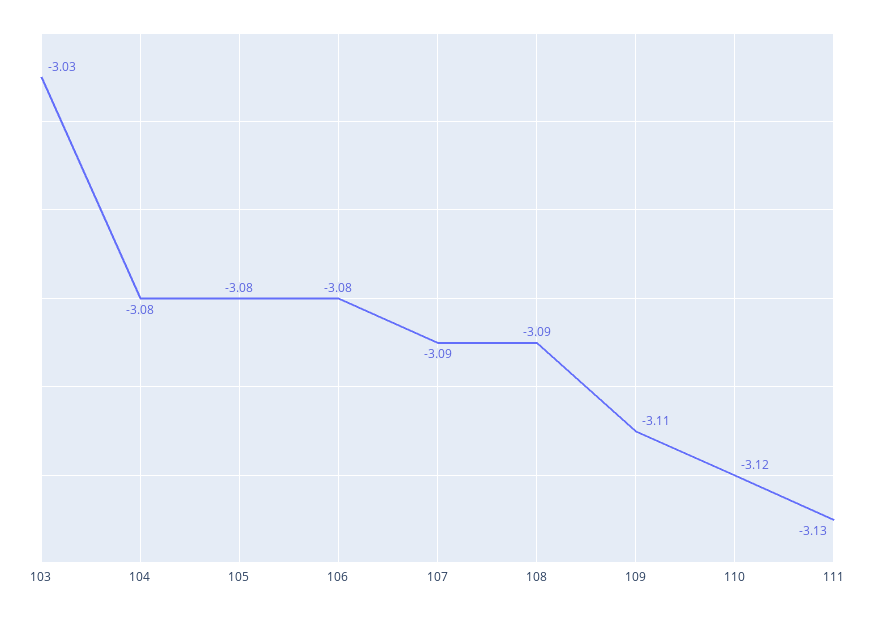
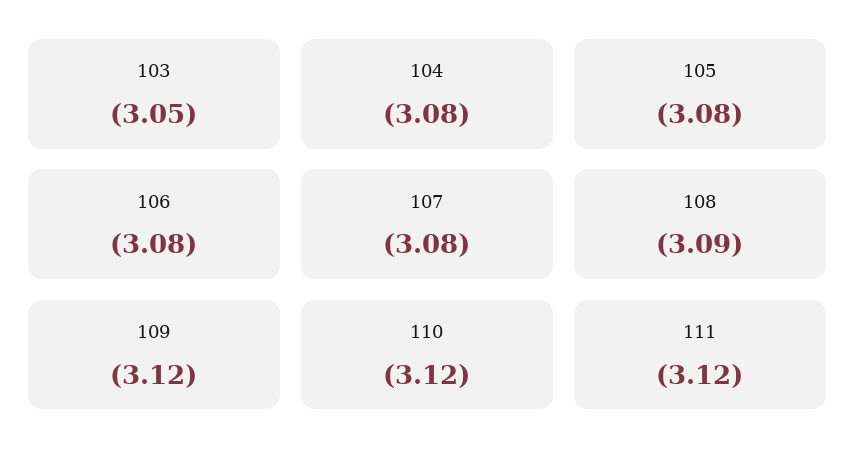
  {
-   "103": -3.03,
+   "103": -3.05,
    "104": -3.08,
    "105": -3.08,
    "106": -3.08,
-   "107": -3.09,
+   "107": -3.08,
    "108": -3.09,
-   "109": -3.11,
+   "109": -3.12,
    "110": -3.12,
-   "111": -3.13
+   "111": -3.12
  }

